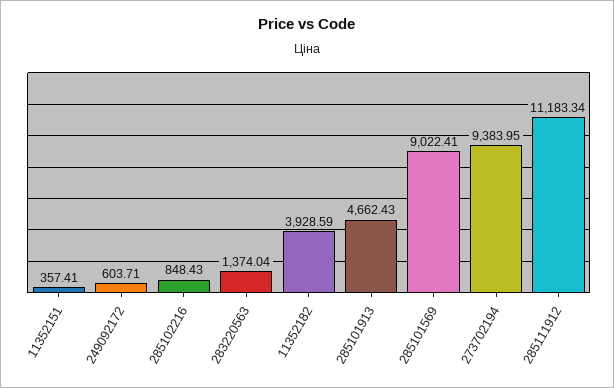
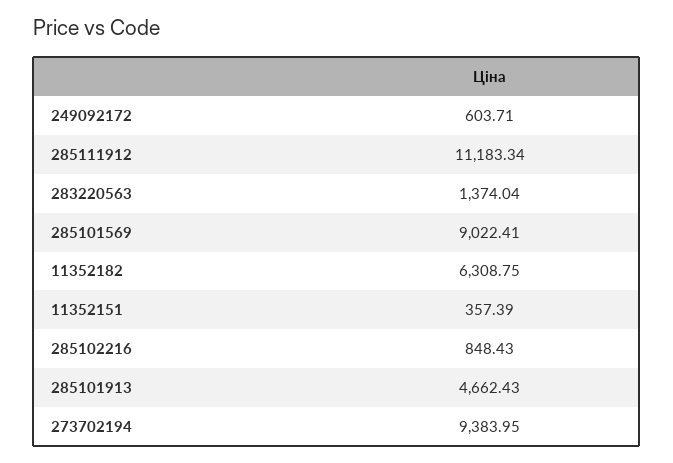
  {
-   "11352151": 357.41,
+   "11352151": 357.39,
    "249092172": 603.71,
    "285102216": 848.43,
    "283220563": 1374.04,
-   "11352182": 3928.59,
+   "11352182": 6308.75,
    "285101913": 4662.43,
    "285101569": 9022.41,
    "273702194": 9383.95,
    "285111912": 11183.34
  }

